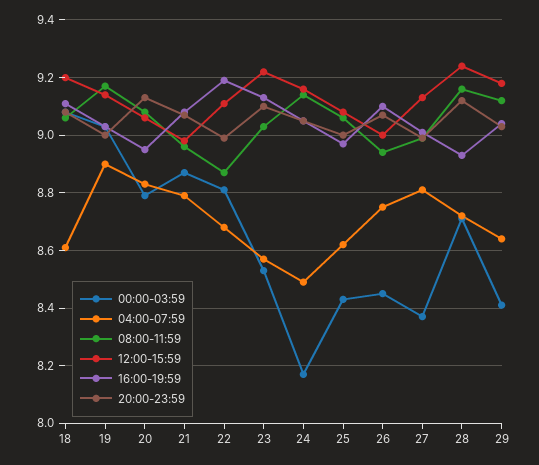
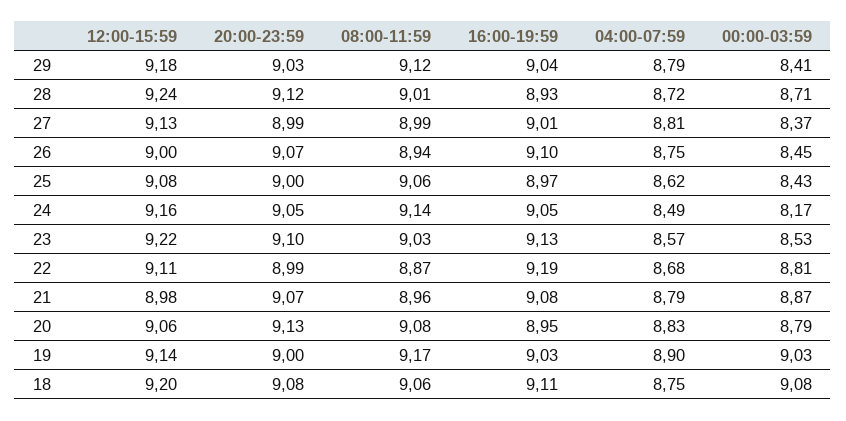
  {
    "00:00-03:59": {
      "18": 9.08,
      "19": 9.03,
      "20": 8.79,
      "21": 8.87,
      "22": 8.81,
      "23": 8.53,
      "24": 8.17,
      "25": 8.43,
      "26": 8.45,
      "27": 8.37,
      "28": 8.71,
      "29": 8.41
    },
    "04:00-07:59": {
-     "18": 8.6,
+     "18": 8.75,
      "19": 8.9,
      "20": 8.83,
      "21": 8.79,
      "22": 8.68,
      "23": 8.57,
      "24": 8.49,
      "25": 8.62,
      "26": 8.75,
      "27": 8.81,
      "28": 8.72,
-     "29": 8.65
+     "29": 8.79
    },
    "08:00-11:59": {
      "18": 9.06,
      "19": 9.17,
      "20": 9.08,
      "21": 8.96,
      "22": 8.87,
      "23": 9.03,
      "24": 9.14,
      "25": 9.06,
      "26": 8.94,
      "27": 8.99,
-     "28": 9.15,
+     "28": 9.01,
      "29": 9.12
    },
    "12:00-15:59": {
      "18": 9.2,
      "19": 9.14,
      "20": 9.06,
      "21": 8.98,
      "22": 9.11,
      "23": 9.22,
      "24": 9.16,
      "25": 9.08,
      "26": 9,
      "27": 9.13,
      "28": 9.24,
      "29": 9.18
    },
    "16:00-19:59": {
      "18": 9.11,
      "19": 9.03,
      "20": 8.95,
      "21": 9.08,
      "22": 9.19,
      "23": 9.13,
      "24": 9.05,
      "25": 8.97,
      "26": 9.1,
      "27": 9.01,
      "28": 8.93,
      "29": 9.04
    },
    "20:00-23:59": {
      "18": 9.08,
      "19": 9,
      "20": 9.13,
      "21": 9.07,
      "22": 8.99,
      "23": 9.1,
      "24": 9.05,
      "25": 9,
      "26": 9.07,
      "27": 8.99,
      "28": 9.12,
      "29": 9.03
    }
  }

